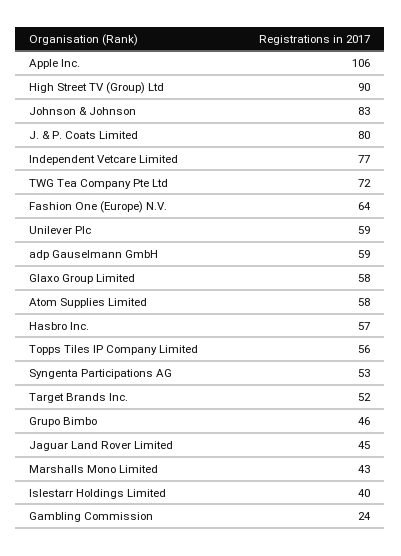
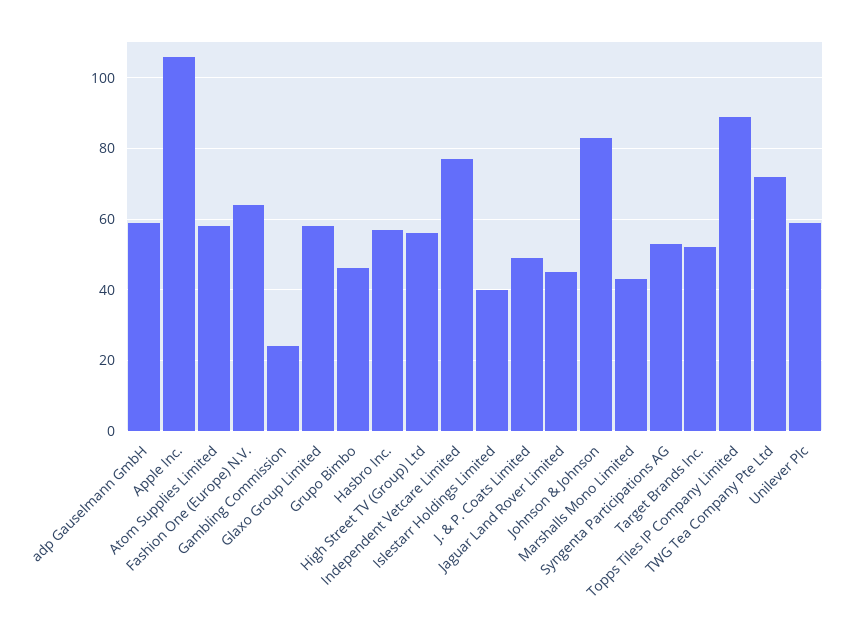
  {
    "Apple Inc.": 106,
-   "High Street TV (Group) Ltd": 90,
+   "High Street TV (Group) Ltd": 55,
    "Johnson & Johnson": 83,
-   "J. & P. Coats Limited": 80,
+   "J. & P. Coats Limited": 50,
    "Independent Vetcare Limited": 77,
    "TWG Tea Company Pte Ltd": 72,
    "Fashion One (Europe) N.V.": 64,
    "Unilever Plc": 59,
    "adp Gauselmann GmbH": 59,
    "Glaxo Group Limited": 58,
    "Atom Supplies Limited": 58,
    "Hasbro Inc.": 57,
-   "Topps Tiles IP Company Limited": 56,
+   "Topps Tiles IP Company Limited": 90,
    "Syngenta Participations AG": 53,
    "Target Brands Inc.": 52,
    "Grupo Bimbo": 46,
    "Jaguar Land Rover Limited": 45,
    "Marshalls Mono Limited": 43,
    "Islestarr Holdings Limited": 40,
    "Gambling Commission": 24
  }

